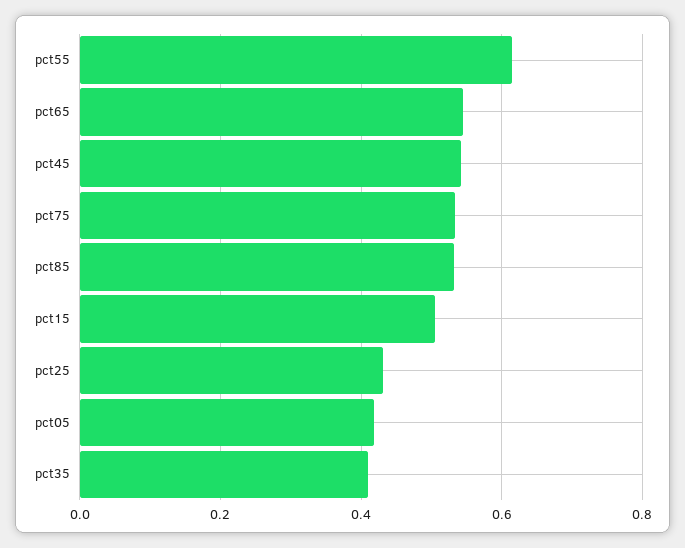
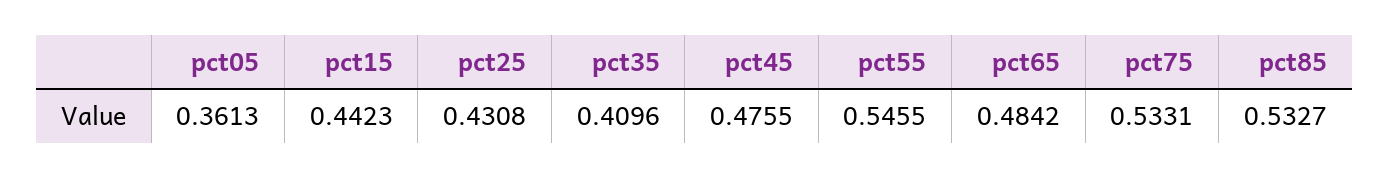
  {
-   "pct55": 0.62,
+   "pct55": 0.5455,
-   "pct65": 0.54,
+   "pct65": 0.4842,
-   "pct45": 0.54,
+   "pct45": 0.4755,
    "pct75": 0.5331,
    "pct85": 0.5327,
-   "pct15": 0.5,
+   "pct15": 0.4423,
    "pct25": 0.4308,
-   "pct05": 0.42,
+   "pct05": 0.3613,
    "pct35": 0.4096
  }

